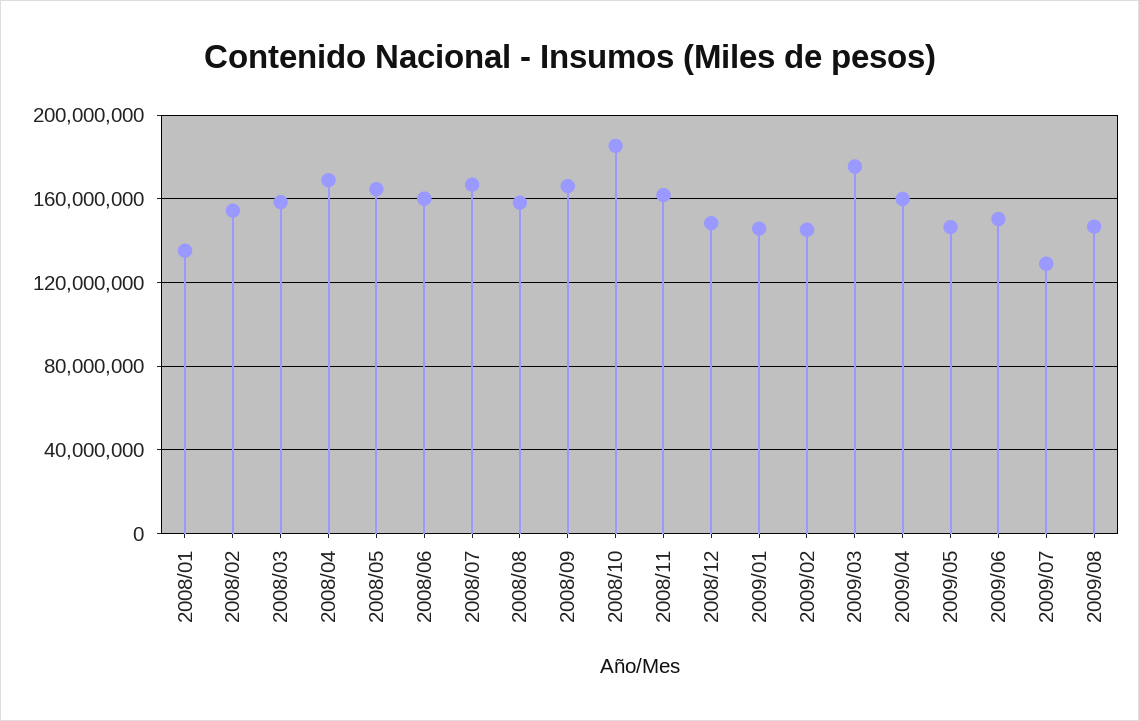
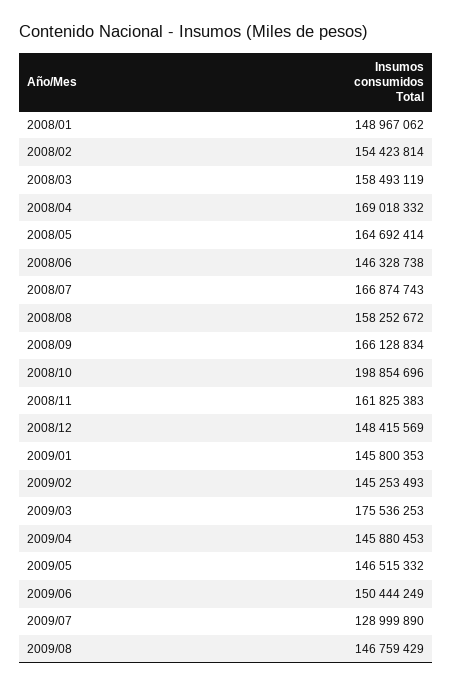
  {
-   "2008/01": 135000000,
+   "2008/01": 148967062,
    "2008/02": 154423814,
    "2008/03": 158493119,
    "2008/04": 169018332,
    "2008/05": 164692414,
-   "2008/06": 160000000,
+   "2008/06": 146328738,
    "2008/07": 166874743,
    "2008/08": 158252672,
    "2008/09": 166128834,
-   "2008/10": 185000000,
+   "2008/10": 198854696,
    "2008/11": 161825383,
    "2008/12": 148415569,
    "2009/01": 145800353,
    "2009/02": 145253493,
    "2009/03": 175536253,
-   "2009/04": 160000000,
+   "2009/04": 145880453,
    "2009/05": 146515332,
    "2009/06": 150444249,
    "2009/07": 128999890,
    "2009/08": 146759429
  }

